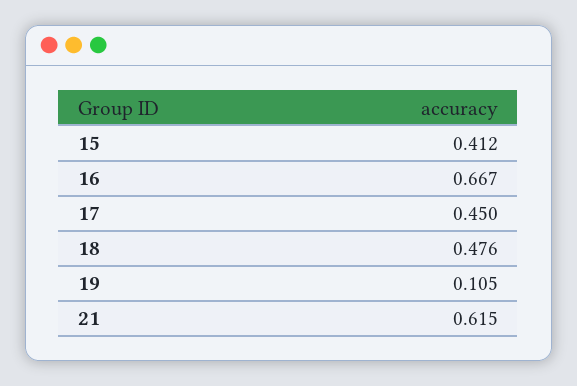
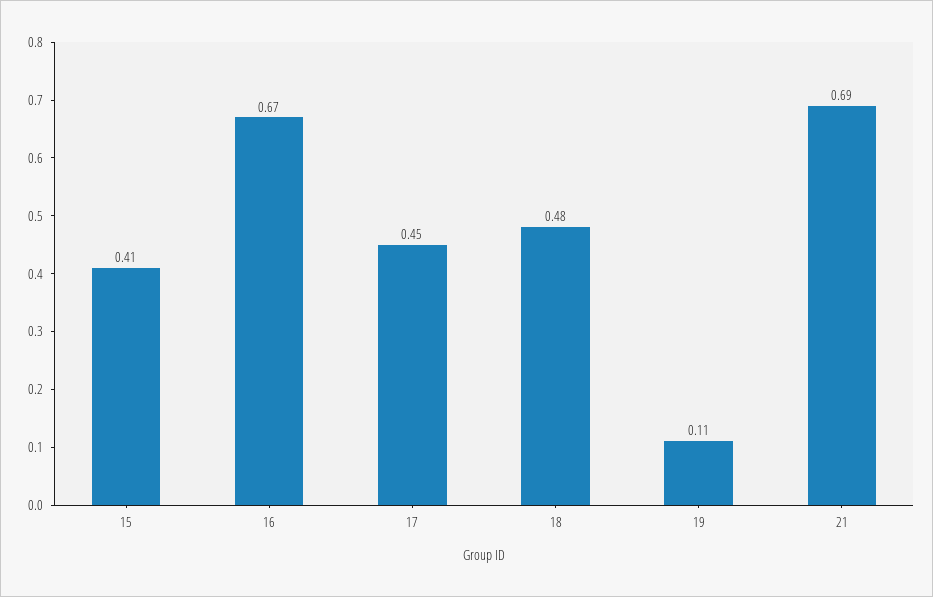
  {
    "15": 0.412,
    "16": 0.667,
    "17": 0.45,
    "18": 0.476,
    "19": 0.105,
-   "21": 0.615
+   "21": 0.69
  }

